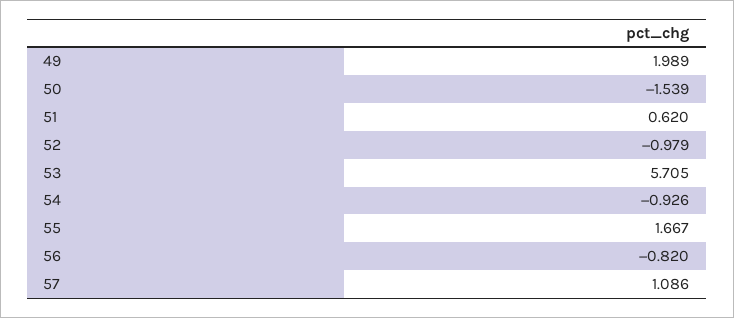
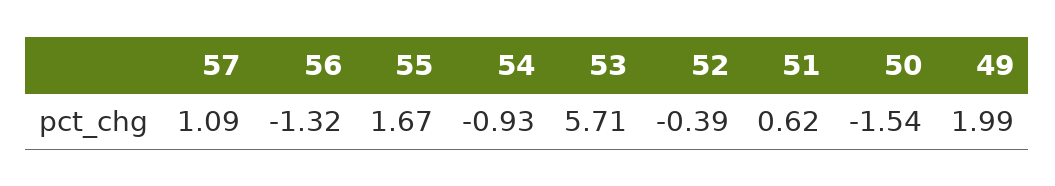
  {
    "49": 1.989,
    "50": -1.539,
    "51": 0.62,
-   "52": -0.979,
+   "52": -0.39,
    "53": 5.705,
    "54": -0.926,
    "55": 1.667,
-   "56": -0.82,
+   "56": -1.32,
    "57": 1.086
  }

